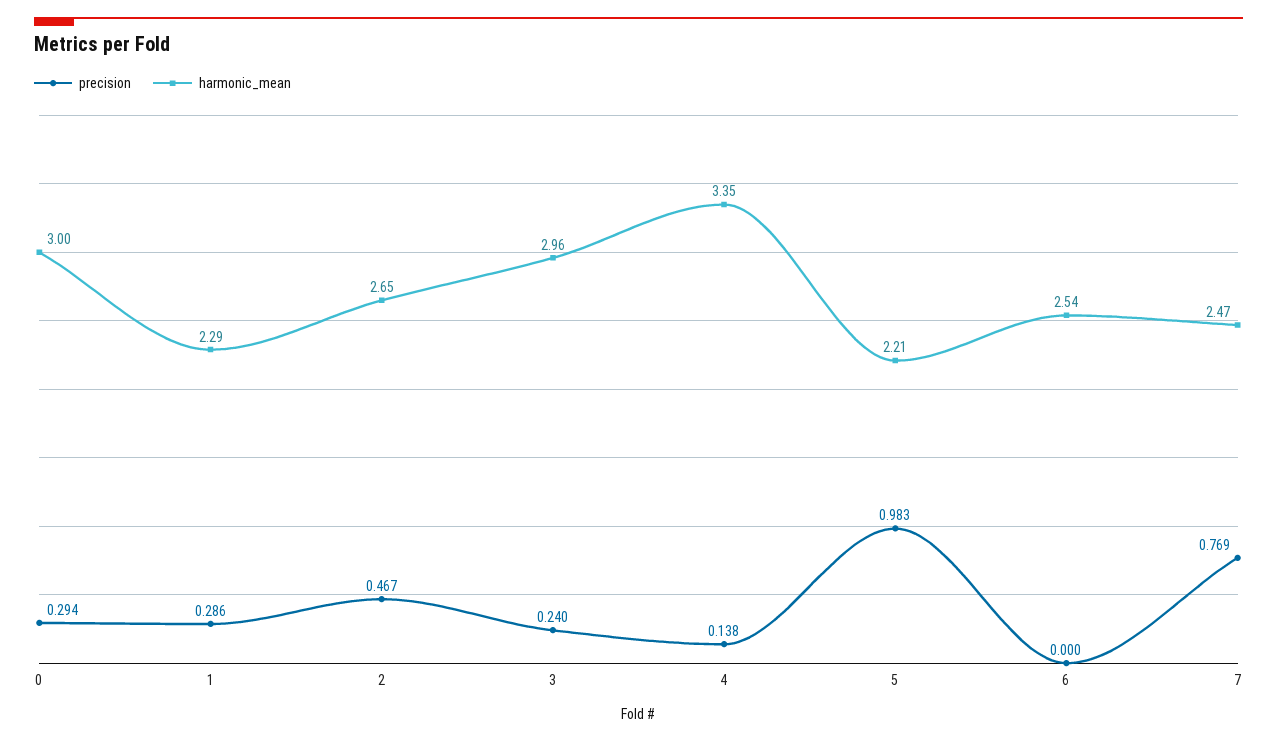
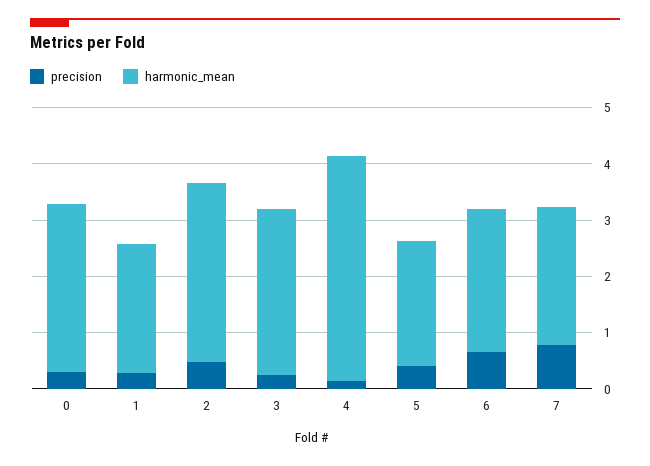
  {
    "precision": {
      "0": 0.294,
      "1": 0.286,
      "2": 0.467,
      "3": 0.24,
      "4": 0.138,
-     "5": 0.983,
+     "5": 0.4,
-     "6": 0,
+     "6": 0.6,
      "7": 0.769
    },
    "harmonic_mean": {
      "0": 3,
      "1": 2.29,
-     "2": 2.65,
+     "2": 3.2,
      "3": 2.96,
-     "4": 3.35,
+     "4": 4,
      "5": 2.21,
      "6": 2.54,
      "7": 2.47
    }
  }

